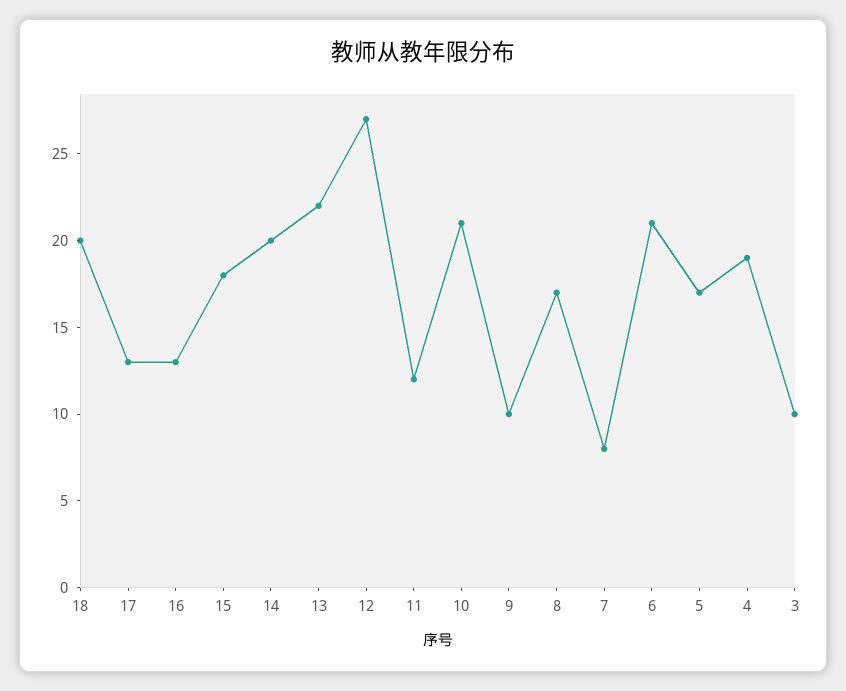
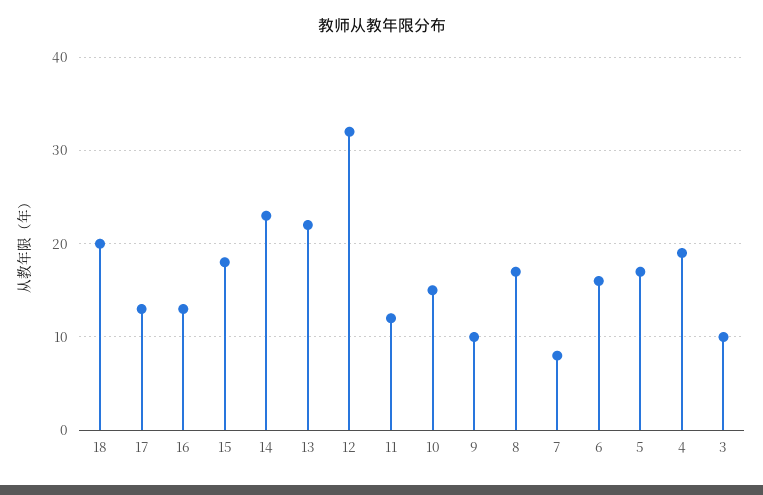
  {
    "18": 20,
    "17": 13,
    "16": 13,
    "15": 18,
-   "14": 20,
+   "14": 23,
    "13": 22,
-   "12": 27,
+   "12": 32,
    "11": 12,
-   "10": 21,
+   "10": 15,
    "9": 10,
    "8": 17,
    "7": 8,
-   "6": 21,
+   "6": 16,
    "5": 17,
    "4": 19,
    "3": 10
  }

